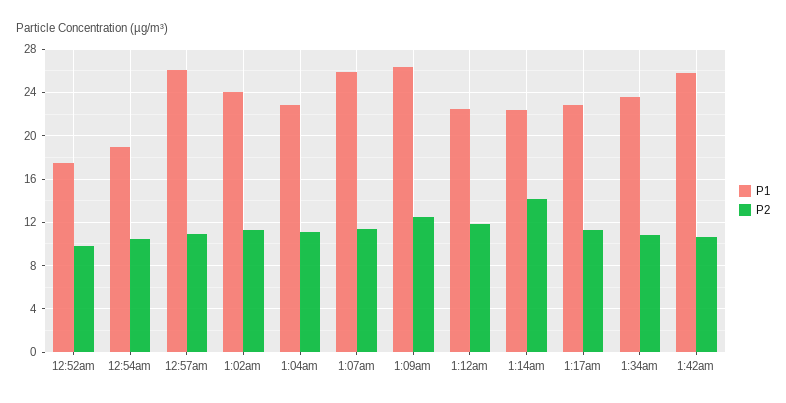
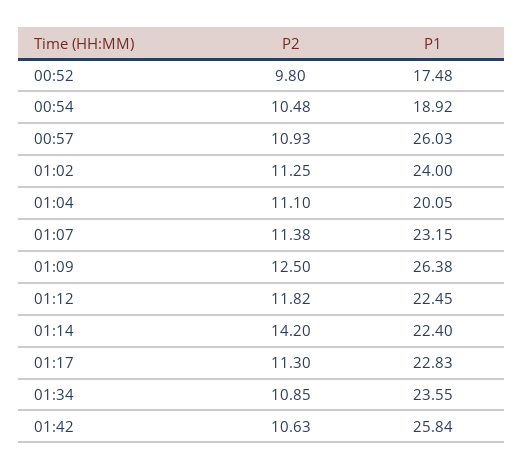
  {
    "P1": {
      "12:52am": 17.48,
      "12:54am": 18.92,
      "12:57am": 26.03,
      "1:02am": 24,
-     "1:04am": 23,
+     "1:04am": 20.05,
-     "1:07am": 26,
+     "1:07am": 23.15,
      "1:09am": 26.38,
      "1:12am": 22.45,
      "1:14am": 22.4,
      "1:17am": 22.83,
      "1:34am": 23.55,
      "1:42am": 25.84
    },
    "P2": {
      "12:52am": 9.8,
      "12:54am": 10.48,
      "12:57am": 10.93,
      "1:02am": 11.25,
      "1:04am": 11.1,
      "1:07am": 11.38,
      "1:09am": 12.5,
      "1:12am": 11.82,
      "1:14am": 14.2,
      "1:17am": 11.3,
      "1:34am": 10.85,
      "1:42am": 10.63
    }
  }

